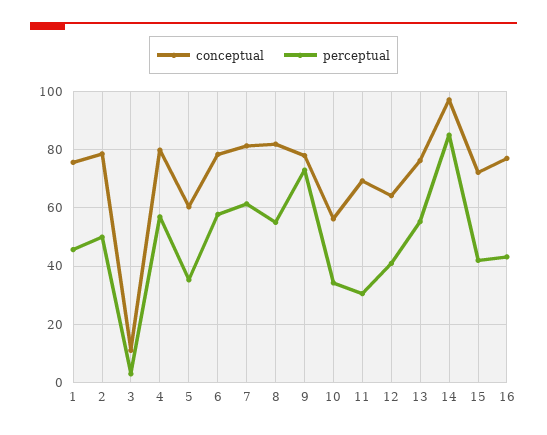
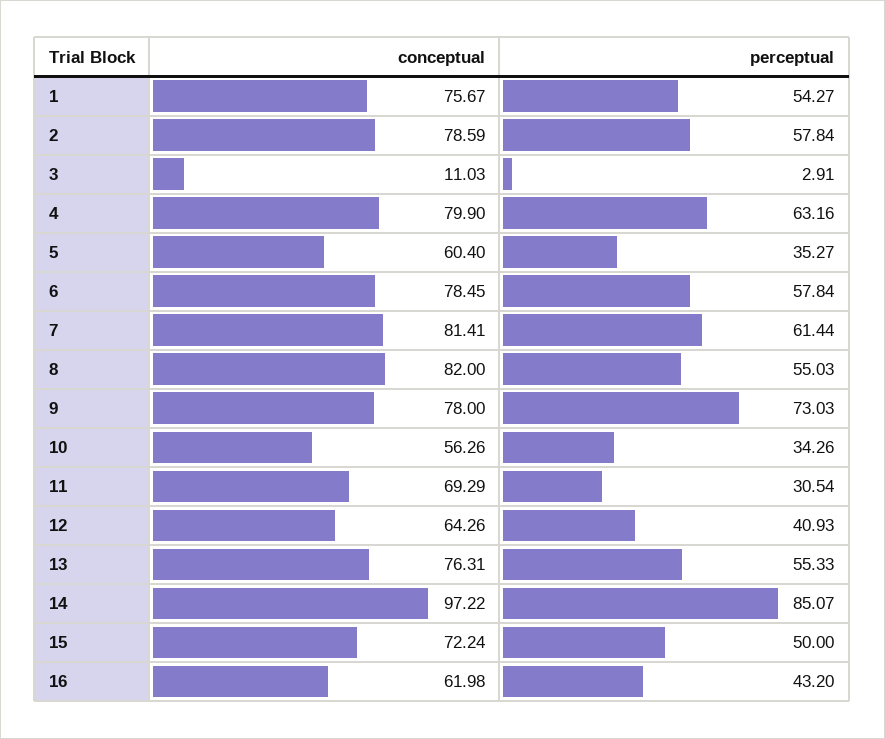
  {
    "conceptual": {
      "1": 75.67,
      "2": 78.59,
      "3": 11.03,
      "4": 79.9,
      "5": 60.4,
      "6": 78.45,
      "7": 81.41,
      "8": 82,
      "9": 78,
      "10": 56.26,
      "11": 69.29,
      "12": 64.26,
      "13": 76.31,
      "14": 97.22,
      "15": 72.24,
-     "16": 77.5
+     "16": 61.98
    },
    "perceptual": {
-     "1": 45,
+     "1": 54.27,
-     "2": 50,
+     "2": 57.84,
      "3": 2.91,
-     "4": 57.5,
+     "4": 63.16,
      "5": 35.27,
      "6": 57.84,
      "7": 61.44,
      "8": 55.03,
      "9": 73.03,
      "10": 34.26,
      "11": 30.54,
      "12": 40.93,
      "13": 55.33,
      "14": 85.07,
-     "15": 42.5,
+     "15": 50,
      "16": 43.2
    }
  }

